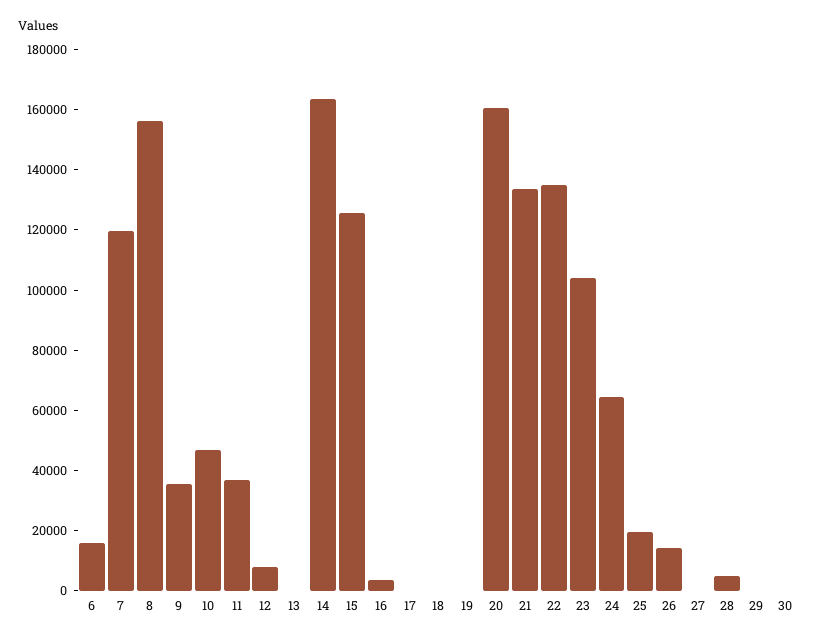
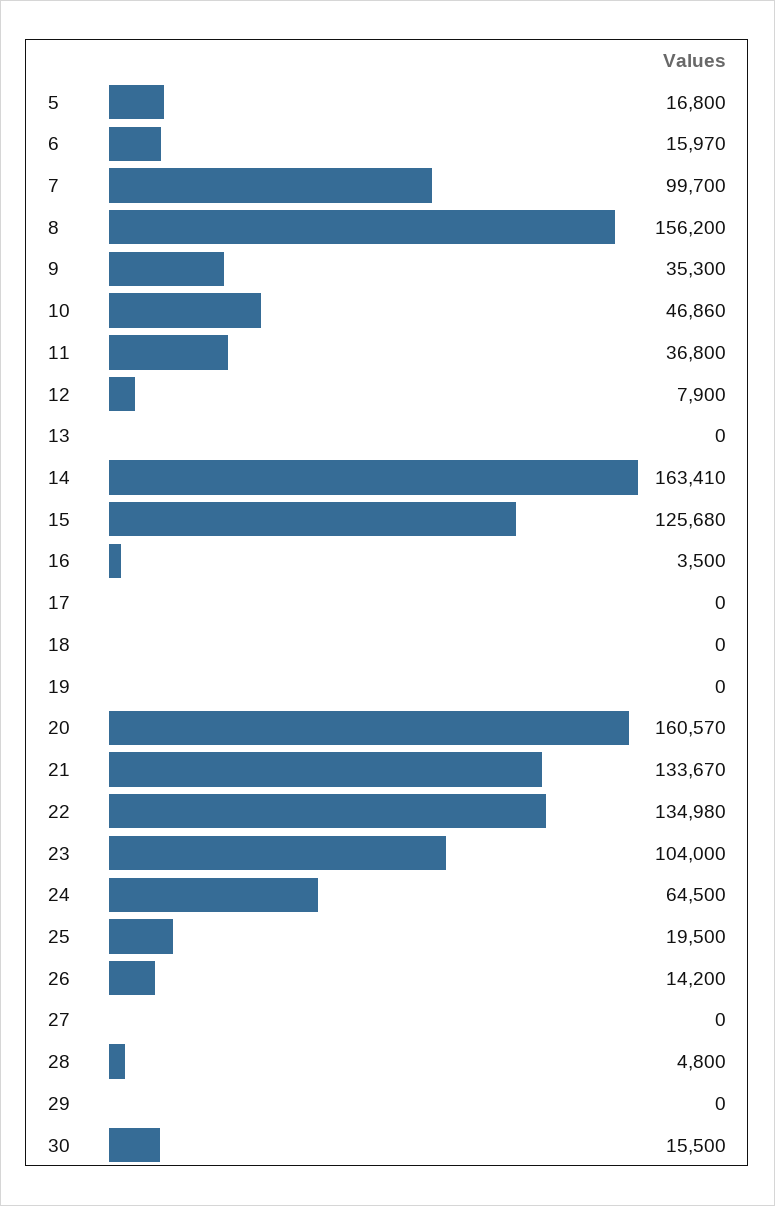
  {
    "6": 15970,
-   "7": 120000,
+   "7": 99700,
    "8": 156200,
    "9": 35300,
    "10": 46860,
    "11": 36800,
    "12": 7900,
    "13": 0,
    "14": 163410,
    "15": 125680,
    "16": 3500,
    "17": 0,
    "18": 0,
    "19": 0,
    "20": 160570,
    "21": 133670,
    "22": 134980,
    "23": 104000,
    "24": 64500,
    "25": 19500,
    "26": 14200,
    "27": 0,
    "28": 4800,
    "29": 0,
-   "30": 0
+   "30": 15500,
+   "5": 16800
  }

